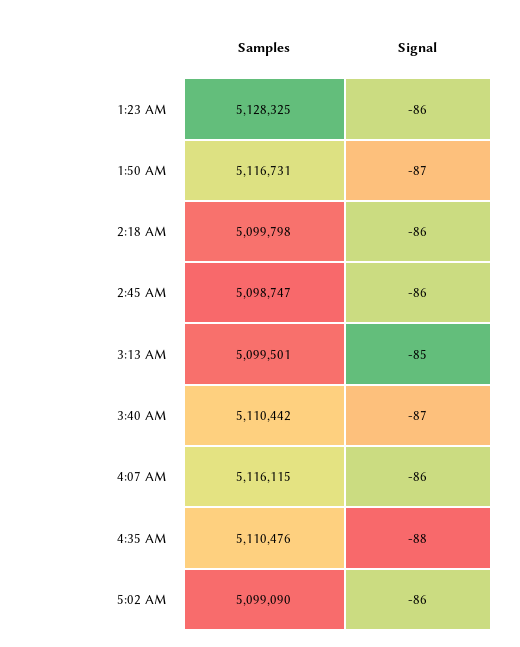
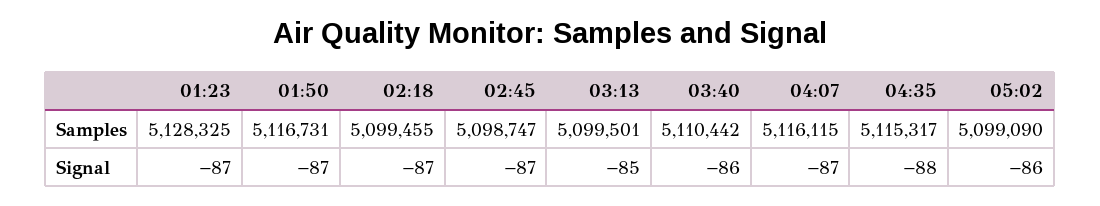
  {
    "Samples": {
      "1:23 AM": 5128325,
      "1:50 AM": 5116731,
-     "2:18 AM": 5099798,
+     "2:18 AM": 5099455,
      "2:45 AM": 5098747,
      "3:13 AM": 5099501,
      "3:40 AM": 5110442,
      "4:07 AM": 5116115,
-     "4:35 AM": 5110476,
+     "4:35 AM": 5115317,
      "5:02 AM": 5099090
    },
    "Signal": {
-     "1:23 AM": -86,
+     "1:23 AM": -87,
      "1:50 AM": -87,
-     "2:18 AM": -86,
+     "2:18 AM": -87,
-     "2:45 AM": -86,
+     "2:45 AM": -87,
      "3:13 AM": -85,
-     "3:40 AM": -87,
+     "3:40 AM": -86,
-     "4:07 AM": -86,
+     "4:07 AM": -87,
      "4:35 AM": -88,
      "5:02 AM": -86
    }
  }

